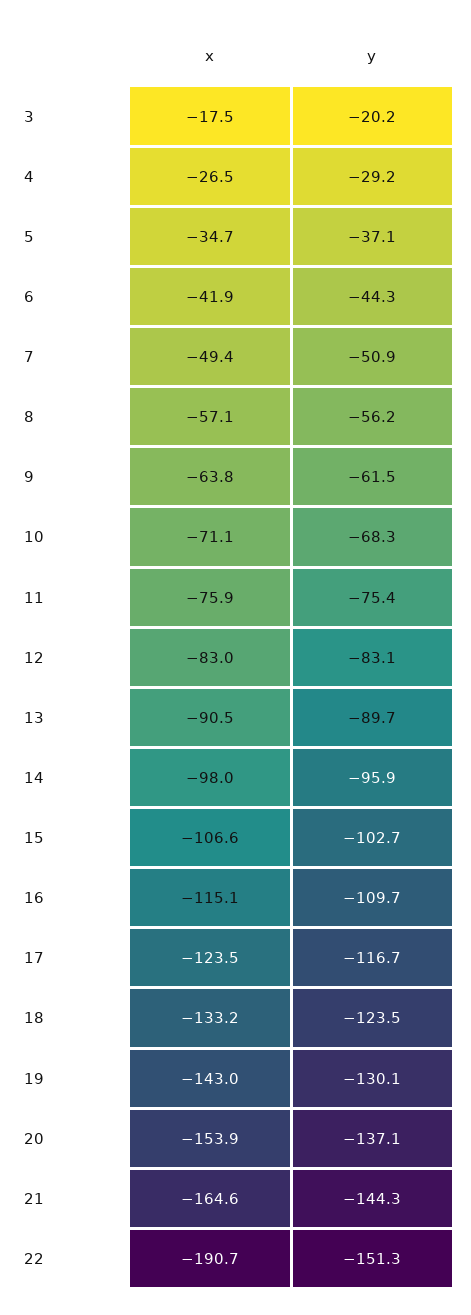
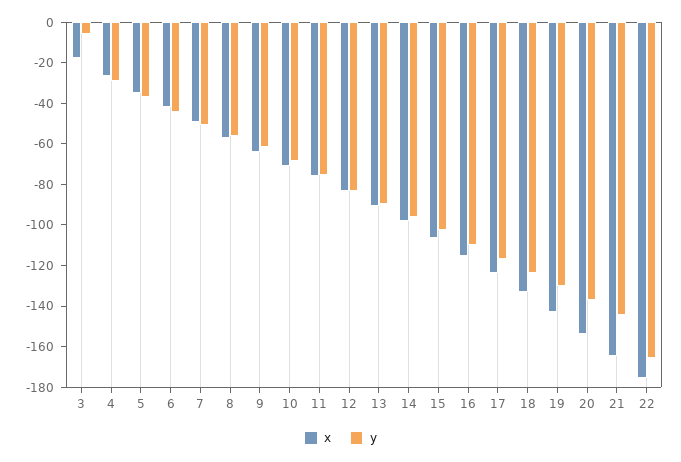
  {
    "x": {
      "3": -17.5,
      "4": -26.5,
      "5": -34.7,
      "6": -41.9,
      "7": -49.4,
      "8": -57.1,
      "9": -63.8,
      "10": -71.1,
      "11": -75.9,
      "12": -83,
      "13": -90.5,
      "14": -98,
      "15": -106.6,
      "16": -115.1,
      "17": -123.5,
      "18": -133.2,
      "19": -143,
      "20": -153.9,
      "21": -164.6,
-     "22": -190.7
+     "22": -175
    },
    "y": {
-     "3": -20.2,
+     "3": -5,
      "4": -29.2,
      "5": -37.1,
      "6": -44.3,
      "7": -50.9,
      "8": -56.2,
      "9": -61.5,
      "10": -68.3,
      "11": -75.4,
      "12": -83.1,
      "13": -89.7,
      "14": -95.9,
      "15": -102.7,
      "16": -109.7,
      "17": -116.7,
      "18": -123.5,
      "19": -130.1,
      "20": -137.1,
      "21": -144.3,
-     "22": -151.3
+     "22": -165
    }
  }

